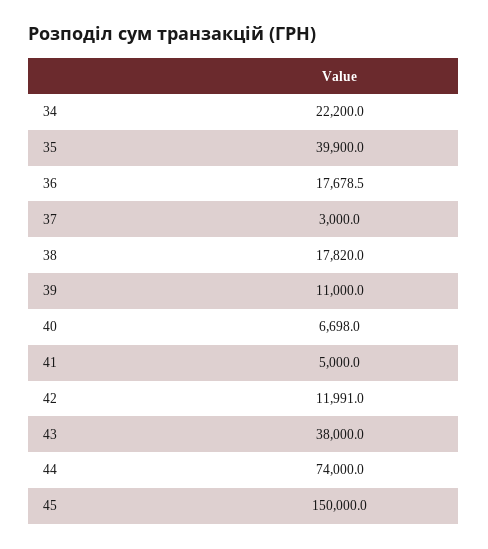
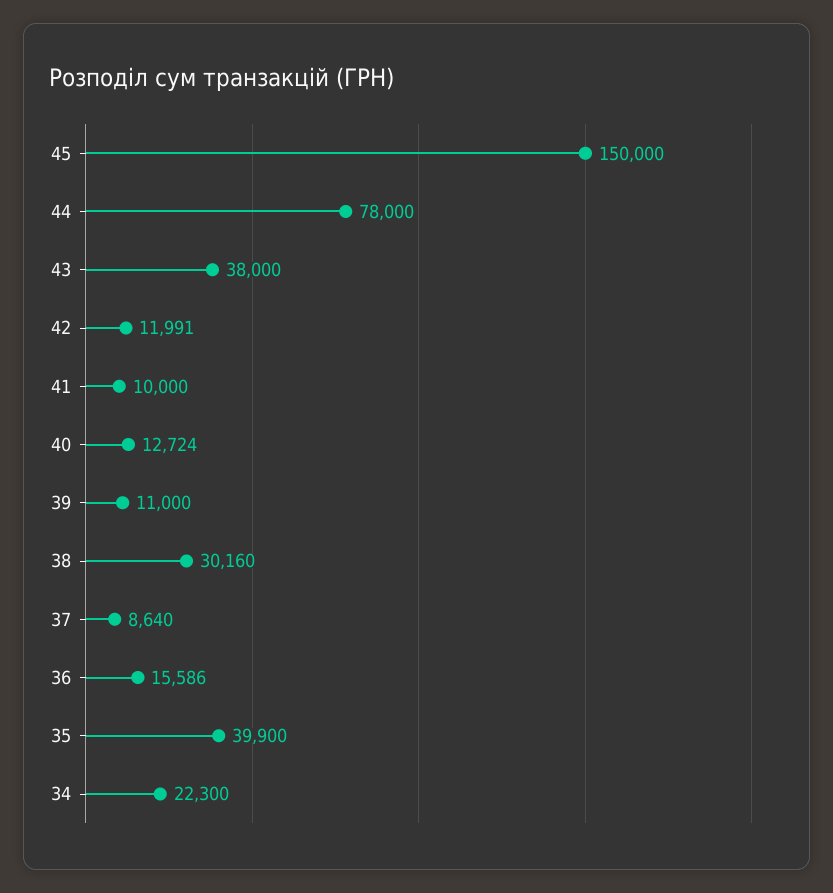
  {
-   "34": 22200,
+   "34": 22300,
    "35": 39900,
-   "36": 17678.5,
+   "36": 15586,
-   "37": 3000,
+   "37": 8640,
-   "38": 17820,
+   "38": 30160,
    "39": 11000,
-   "40": 6698,
+   "40": 12724,
-   "41": 5000,
+   "41": 10000,
    "42": 11991,
    "43": 38000,
-   "44": 74000,
+   "44": 78000,
    "45": 150000
  }

